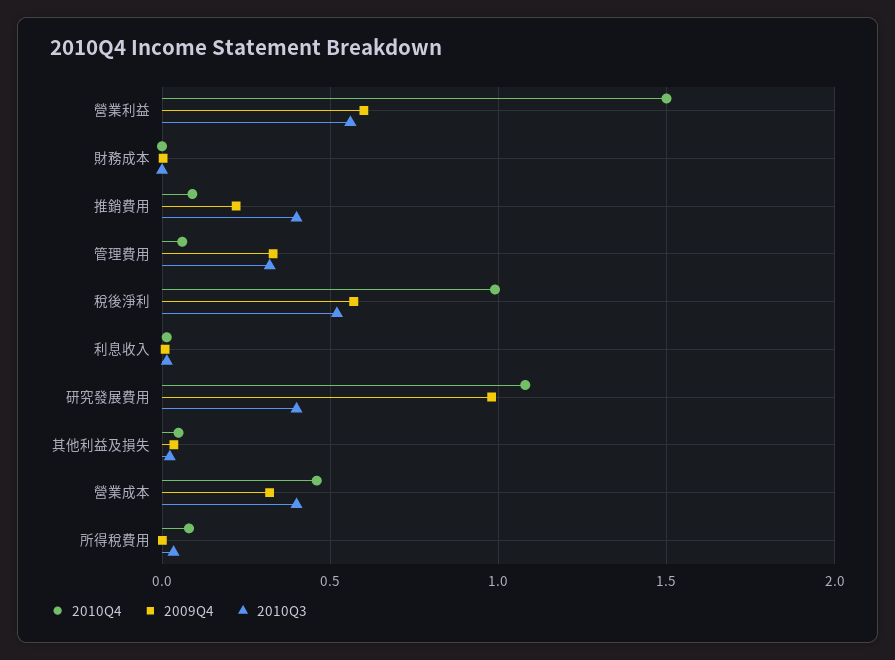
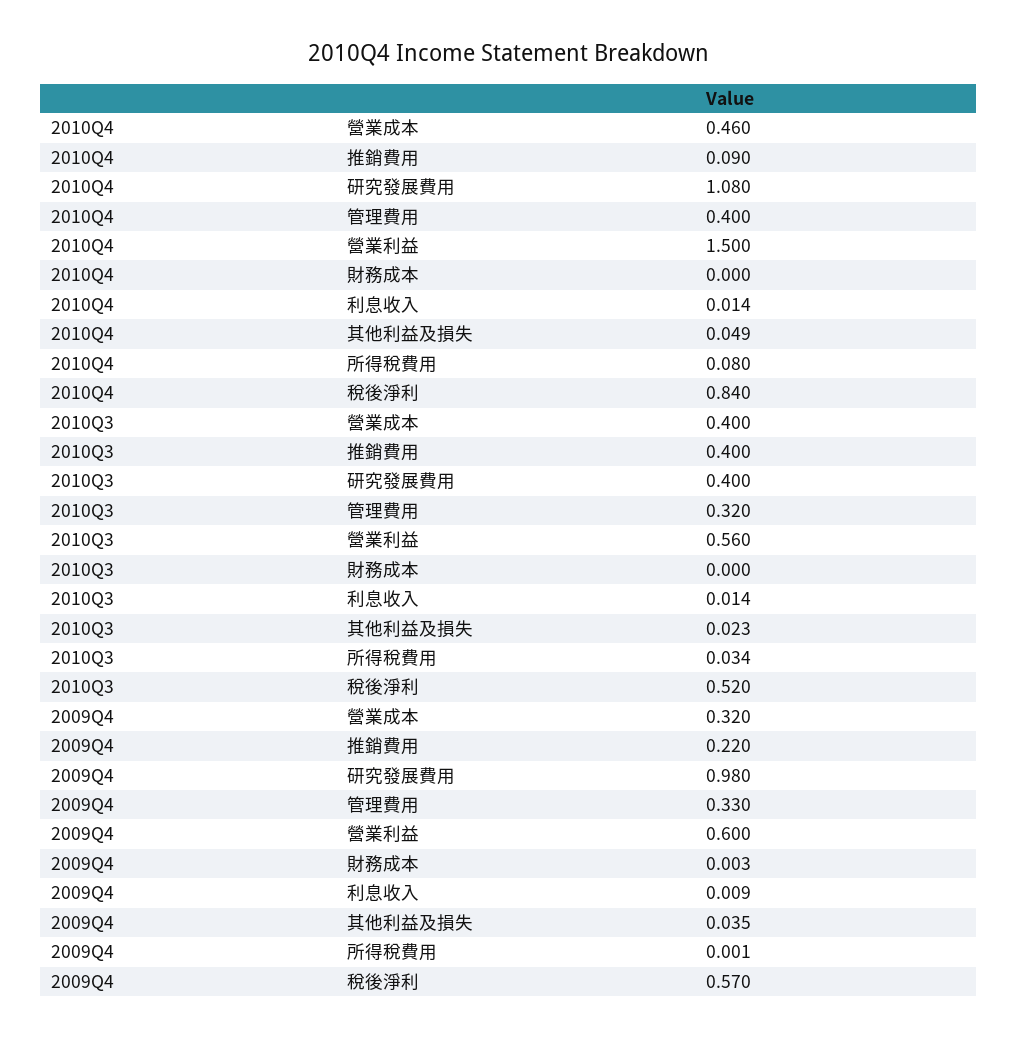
  {
    "2010Q4": {
      "營業利益": 1.5,
      "財務成本": 0,
      "推銷費用": 0.09,
-     "管理費用": 0.05,
+     "管理費用": 0.4,
-     "稅後淨利": 1,
+     "稅後淨利": 0.84,
      "利息收入": 0.014,
      "研究發展費用": 1.08,
      "其他利益及損失": 0.049,
      "營業成本": 0.46,
      "所得稅費用": 0.08
    },
    "2009Q4": {
      "營業利益": 0.6,
      "財務成本": 0.003,
      "推銷費用": 0.22,
      "管理費用": 0.33,
      "稅後淨利": 0.57,
      "利息收入": 0.009,
      "研究發展費用": 0.98,
      "其他利益及損失": 0.035,
      "營業成本": 0.32,
      "所得稅費用": 0.001
    },
    "2010Q3": {
      "營業利益": 0.56,
      "財務成本": 0,
      "推銷費用": 0.4,
      "管理費用": 0.32,
      "稅後淨利": 0.52,
      "利息收入": 0.014,
      "研究發展費用": 0.4,
      "其他利益及損失": 0.023,
      "營業成本": 0.4,
      "所得稅費用": 0.034
    }
  }

